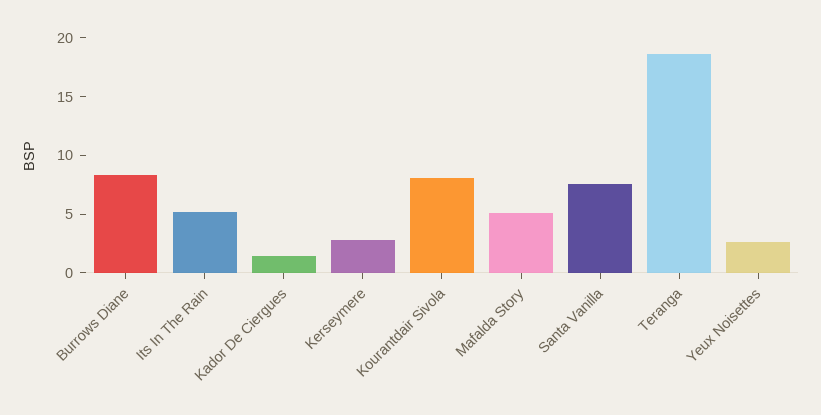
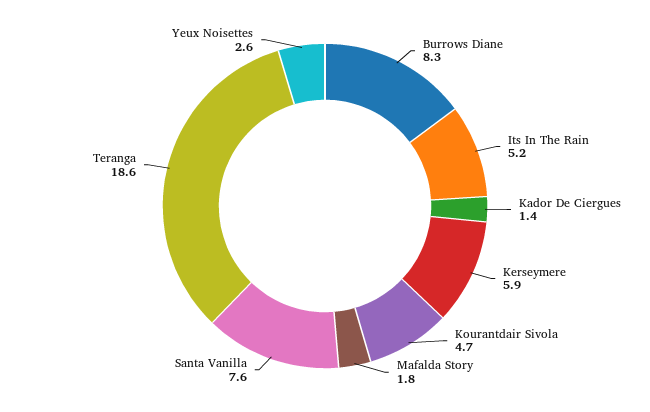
  {
    "Burrows Diane": 8.3,
    "Its In The Rain": 5.2,
    "Kador De Ciergues": 1.4,
-   "Kerseymere": 3,
+   "Kerseymere": 5.9,
-   "Kourantdair Sivola": 8,
+   "Kourantdair Sivola": 4.7,
-   "Mafalda Story": 5,
+   "Mafalda Story": 1.8,
    "Santa Vanilla": 7.6,
    "Teranga": 18.6,
    "Yeux Noisettes": 2.6
  }

